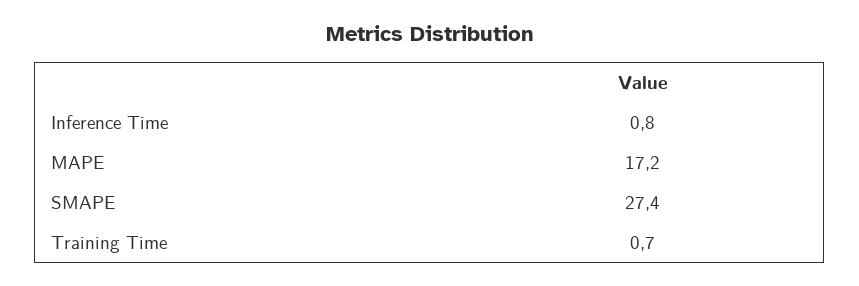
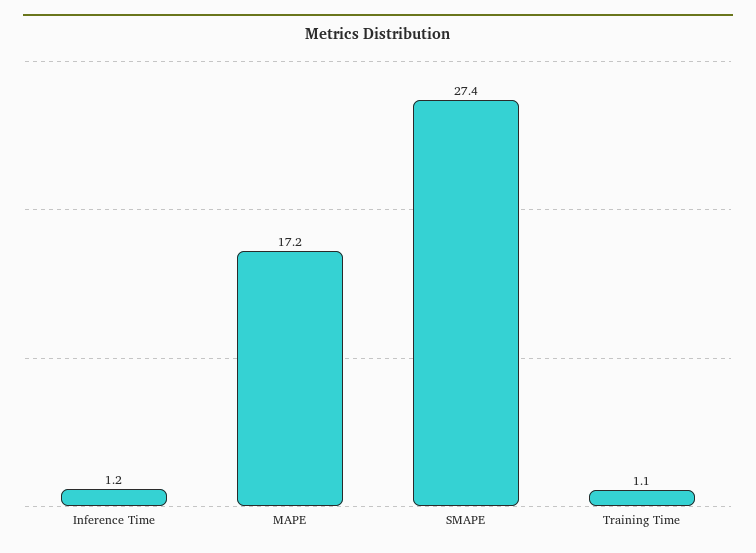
  {
-   "Inference Time": 0.8,
+   "Inference Time": 1.2,
    "MAPE": 17.2,
    "SMAPE": 27.4,
-   "Training Time": 0.7
+   "Training Time": 1.1
  }

